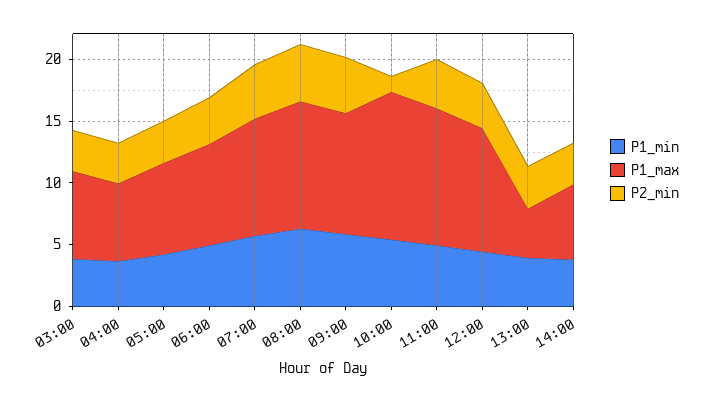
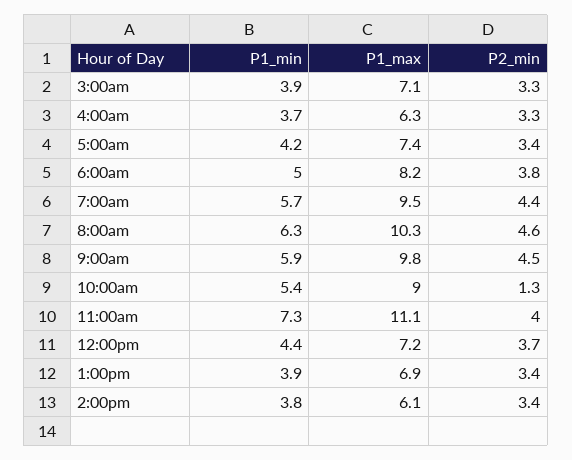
  {
    "P1_min": {
      "03:00": 3.9,
      "04:00": 3.7,
      "05:00": 4.2,
      "06:00": 5,
      "07:00": 5.7,
      "08:00": 6.3,
      "09:00": 5.9,
      "10:00": 5.4,
-     "11:00": 5,
+     "11:00": 7.3,
      "12:00": 4.4,
      "13:00": 3.9,
      "14:00": 3.8
    },
    "P1_max": {
      "03:00": 7.1,
      "04:00": 6.3,
      "05:00": 7.4,
      "06:00": 8.2,
      "07:00": 9.5,
      "08:00": 10.3,
      "09:00": 9.8,
-     "10:00": 12,
+     "10:00": 9,
      "11:00": 11.1,
-     "12:00": 10,
+     "12:00": 7.2,
-     "13:00": 4,
+     "13:00": 6.9,
      "14:00": 6.1
    },
    "P2_min": {
      "03:00": 3.3,
      "04:00": 3.3,
      "05:00": 3.4,
      "06:00": 3.8,
      "07:00": 4.4,
      "08:00": 4.6,
      "09:00": 4.5,
      "10:00": 1.3,
      "11:00": 4,
      "12:00": 3.7,
      "13:00": 3.4,
      "14:00": 3.4
    }
  }

